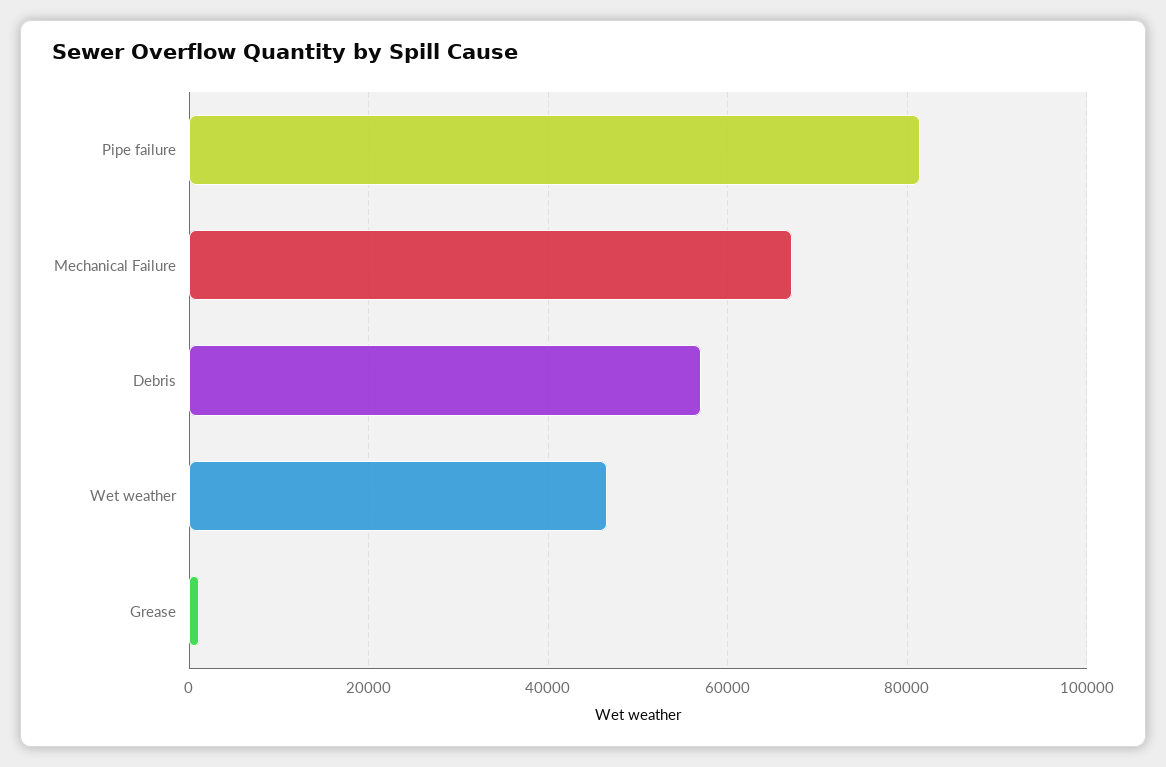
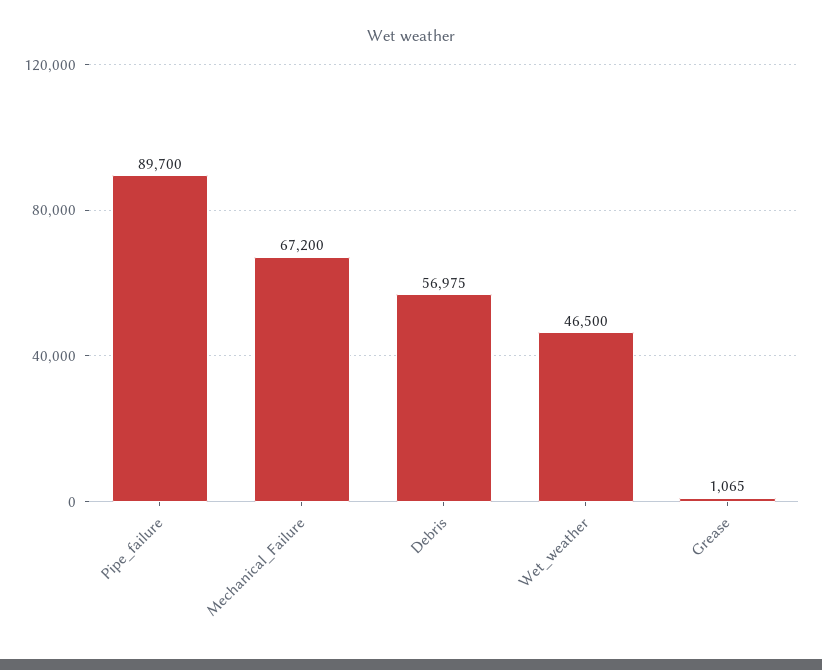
  {
-   "Pipe failure": 82000,
+   "Pipe failure": 89700,
    "Mechanical Failure": 67200,
    "Debris": 56975,
    "Wet weather": 46500,
    "Grease": 1065
  }

